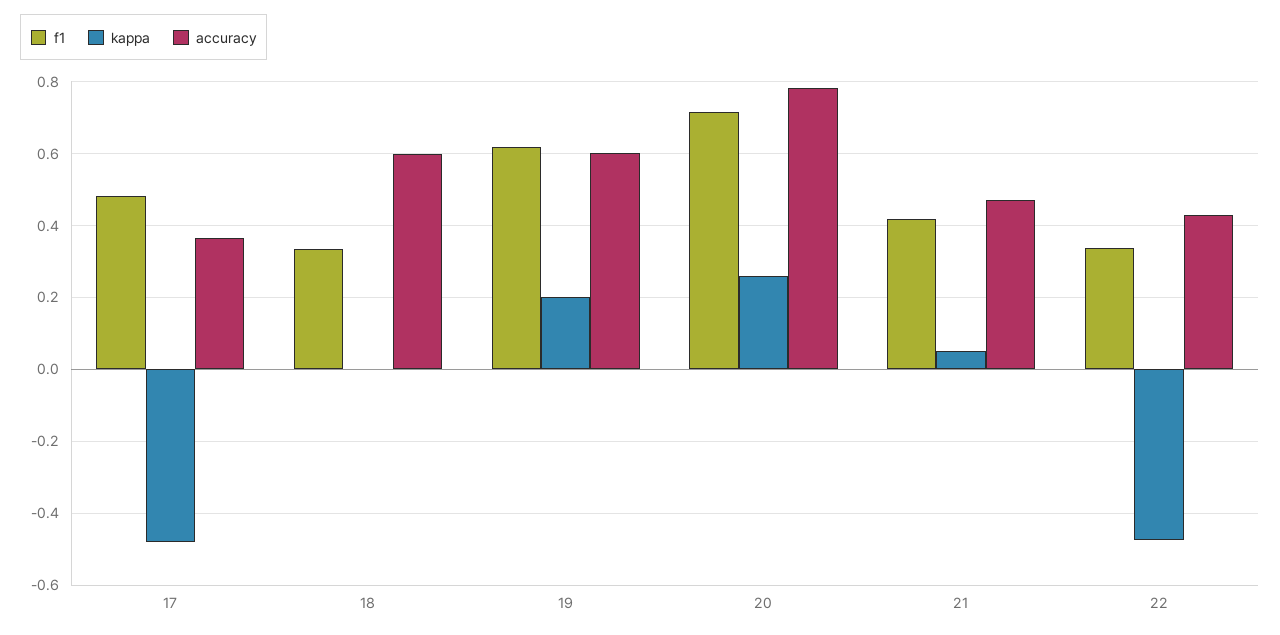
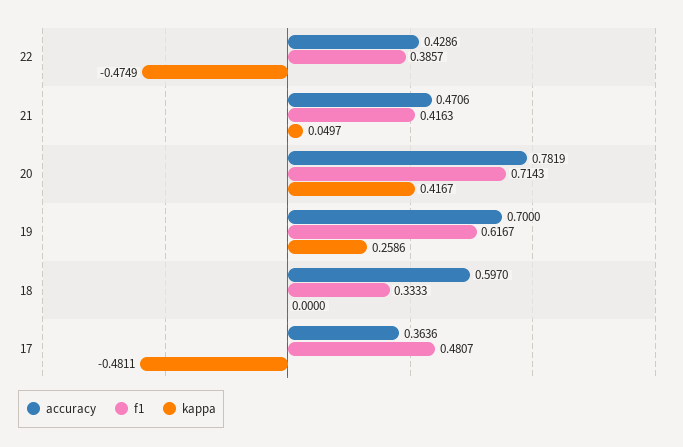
  {
    "f1": {
      "17": 0.4807,
      "18": 0.3333,
      "19": 0.6167,
      "20": 0.7143,
      "21": 0.4163,
-     "22": 0.34
+     "22": 0.3857
    },
    "kappa": {
      "17": -0.4811,
      "18": 0,
-     "19": 0.2,
+     "19": 0.2586,
-     "20": 0.26,
+     "20": 0.4167,
      "21": 0.0497,
      "22": -0.4749
    },
    "accuracy": {
      "17": 0.3636,
      "18": 0.597,
-     "19": 0.6,
+     "19": 0.7,
      "20": 0.7819,
      "21": 0.4706,
      "22": 0.4286
    }
  }

